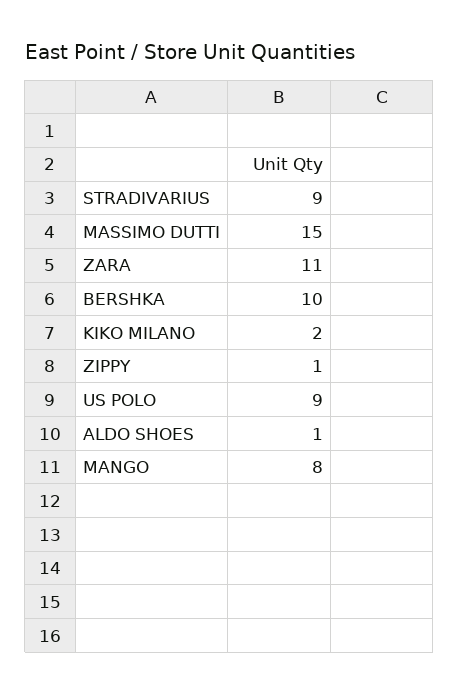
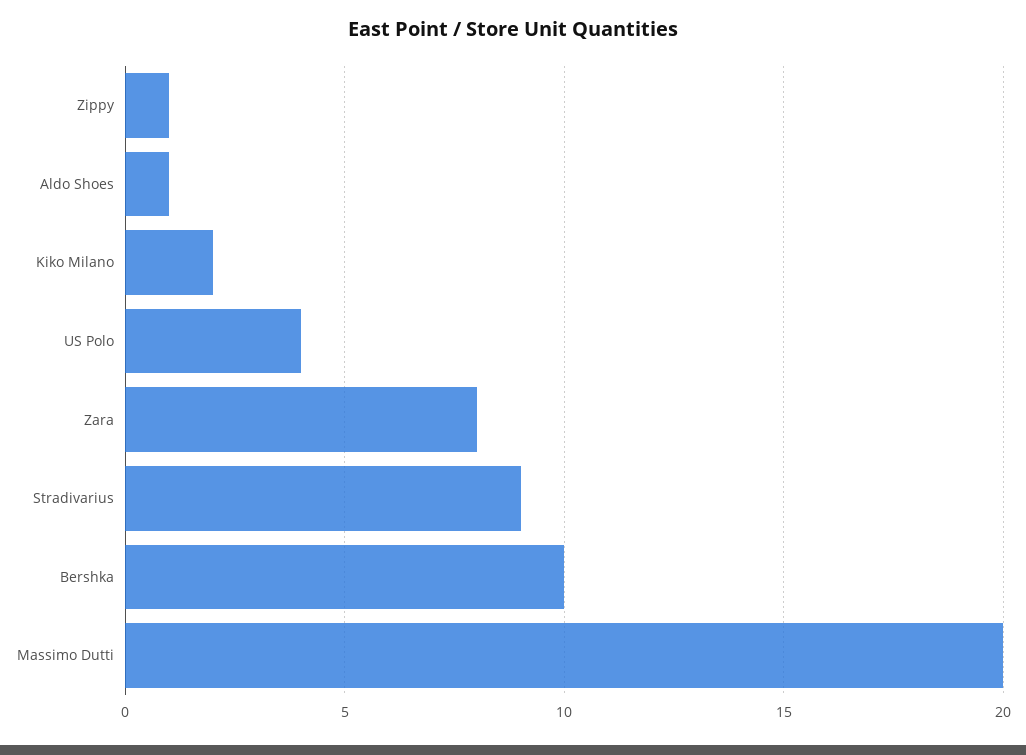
  {
    "STRADIVARIUS": 9,
-   "MASSIMO DUTTI": 15,
+   "MASSIMO DUTTI": 20,
-   "ZARA": 11,
+   "ZARA": 8,
    "BERSHKA": 10,
    "KIKO MILANO": 2,
    "ZIPPY": 1,
-   "US POLO": 9,
+   "US POLO": 4,
-   "ALDO SHOES": 1,
+   "ALDO SHOES": 1
-   "MANGO": 8
  }

